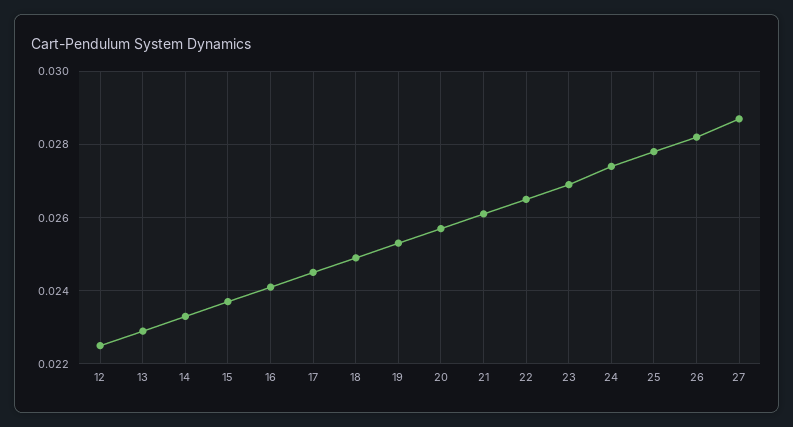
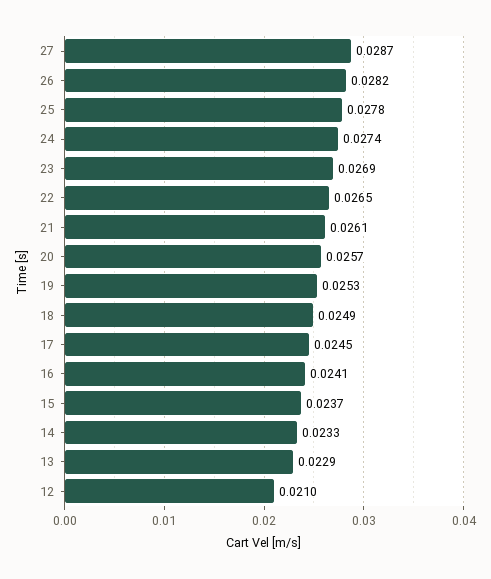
  {
-   "12": 0.0225,
+   "12": 0.021,
    "13": 0.0229,
    "14": 0.0233,
    "15": 0.0237,
    "16": 0.0241,
    "17": 0.0245,
    "18": 0.0249,
    "19": 0.0253,
    "20": 0.0257,
    "21": 0.0261,
    "22": 0.0265,
    "23": 0.0269,
    "24": 0.0274,
    "25": 0.0278,
    "26": 0.0282,
    "27": 0.0287
  }

